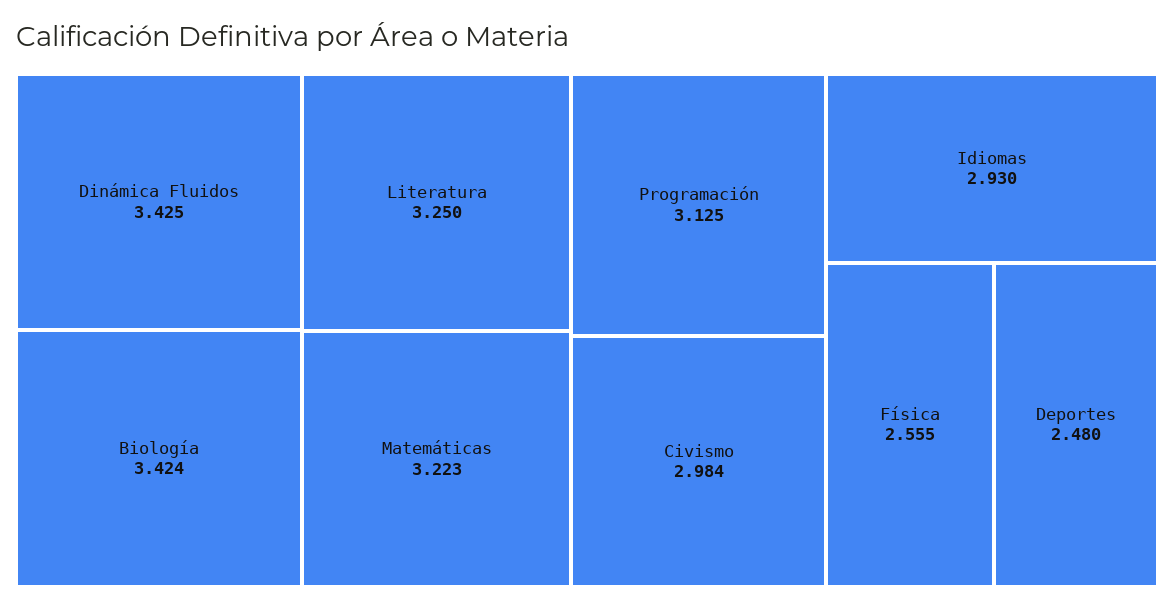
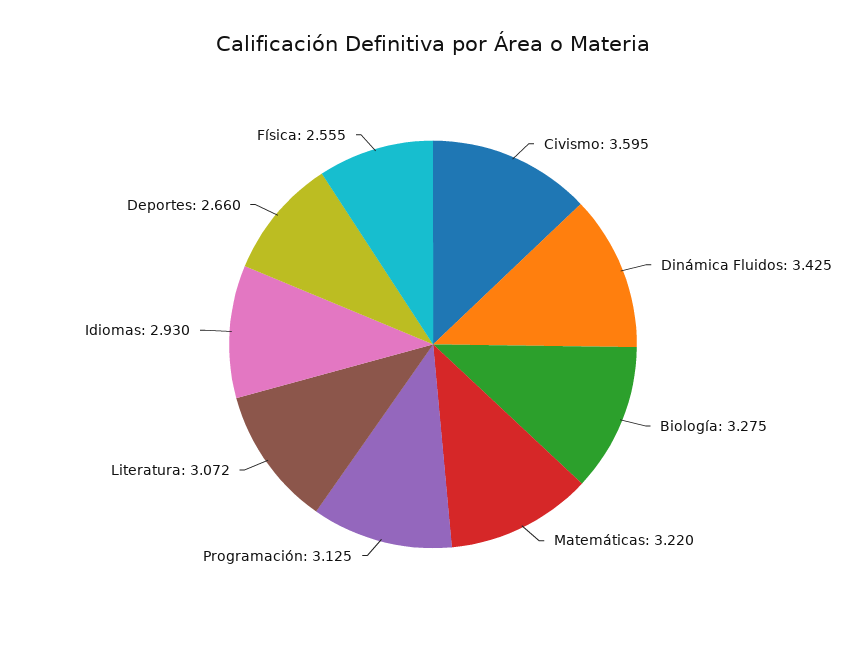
  {
    "Dinámica Fluidos": 3.425,
-   "Biología": 3.424,
+   "Biología": 3.275,
-   "Literatura": 3.25,
+   "Literatura": 3.072,
-   "Matemáticas": 3.223,
+   "Matemáticas": 3.22,
    "Programación": 3.125,
-   "Civismo": 2.984,
+   "Civismo": 3.595,
    "Idiomas": 2.93,
    "Física": 2.555,
-   "Deportes": 2.48
+   "Deportes": 2.66
  }

